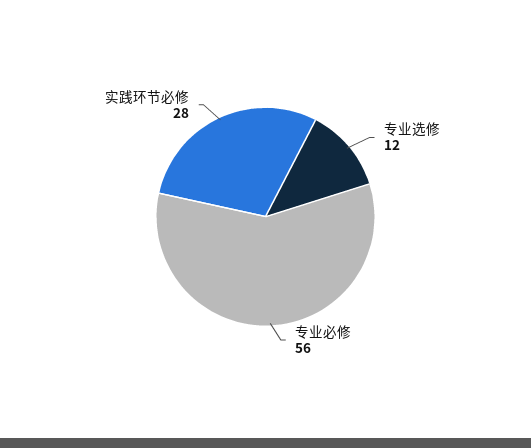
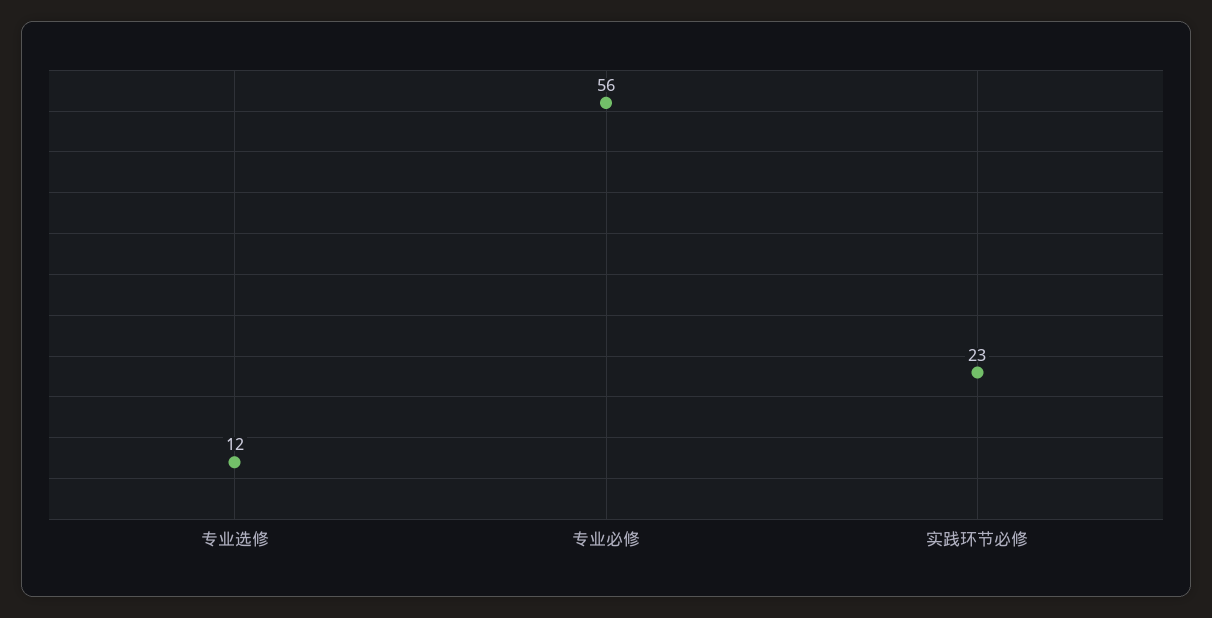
  {
    "专业选修": 12,
    "专业必修": 56,
-   "实践环节必修": 28
+   "实践环节必修": 23
  }

